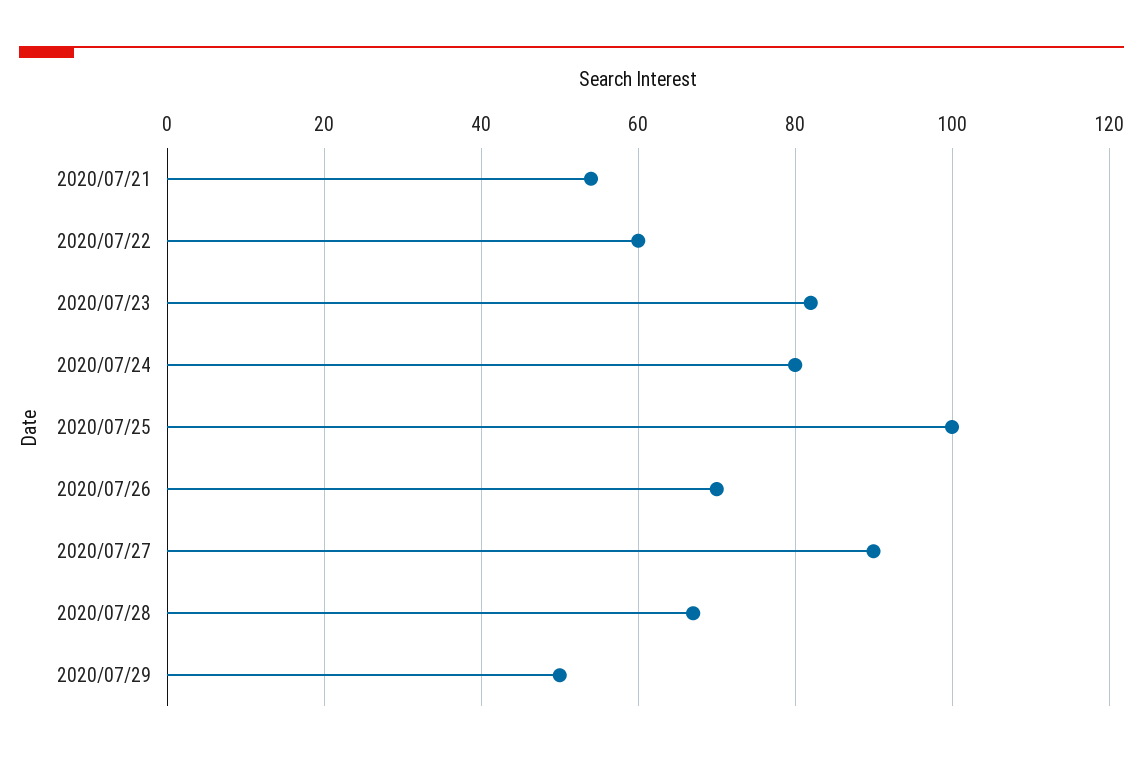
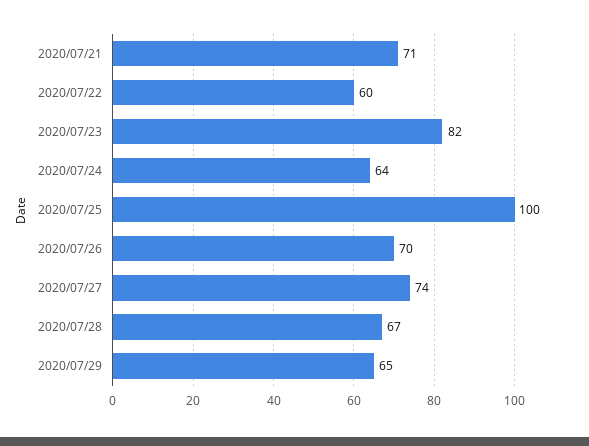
  {
-   "2020/07/21": 55,
+   "2020/07/21": 71,
    "2020/07/22": 60,
    "2020/07/23": 82,
-   "2020/07/24": 80,
+   "2020/07/24": 64,
    "2020/07/25": 100,
    "2020/07/26": 70,
-   "2020/07/27": 90,
+   "2020/07/27": 74,
    "2020/07/28": 67,
-   "2020/07/29": 50
+   "2020/07/29": 65
  }

